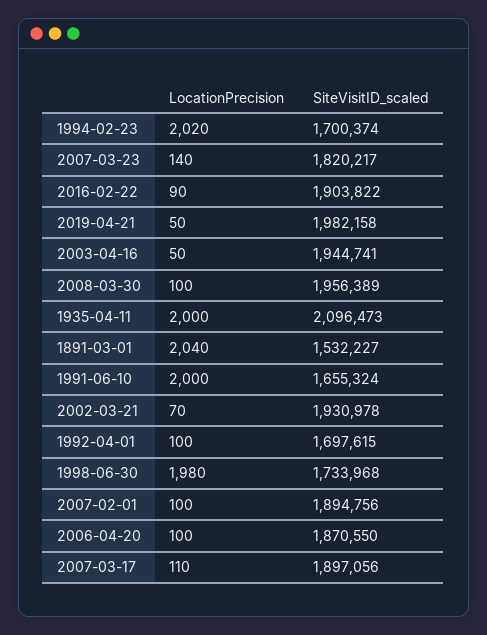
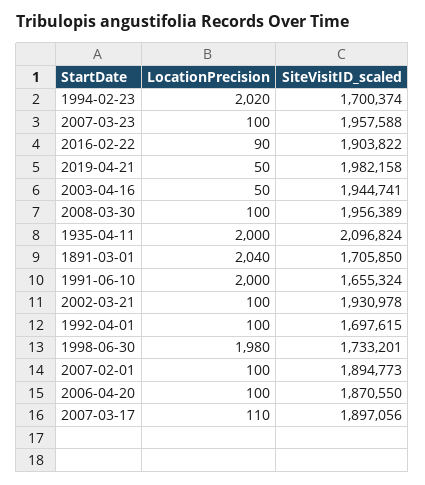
  {
    "LocationPrecision": {
      "1994-02-23": 2020,
-     "2007-03-23": 140,
+     "2007-03-23": 100,
      "2016-02-22": 90,
      "2019-04-21": 50,
      "2003-04-16": 50,
      "2008-03-30": 100,
      "1935-04-11": 2000,
      "1891-03-01": 2040,
      "1991-06-10": 2000,
-     "2002-03-21": 70,
+     "2002-03-21": 100,
      "1992-04-01": 100,
      "1998-06-30": 1980,
      "2007-02-01": 100,
      "2006-04-20": 100,
      "2007-03-17": 110
    },
    "SiteVisitID_scaled": {
      "1994-02-23": 1700374,
-     "2007-03-23": 1820217,
+     "2007-03-23": 1957588,
      "2016-02-22": 1903822,
      "2019-04-21": 1982158,
      "2003-04-16": 1944741,
      "2008-03-30": 1956389,
-     "1935-04-11": 2096473,
+     "1935-04-11": 2096824,
-     "1891-03-01": 1532227,
+     "1891-03-01": 1705850,
      "1991-06-10": 1655324,
      "2002-03-21": 1930978,
      "1992-04-01": 1697615,
-     "1998-06-30": 1733968,
+     "1998-06-30": 1733201,
-     "2007-02-01": 1894756,
+     "2007-02-01": 1894773,
      "2006-04-20": 1870550,
      "2007-03-17": 1897056
    }
  }

